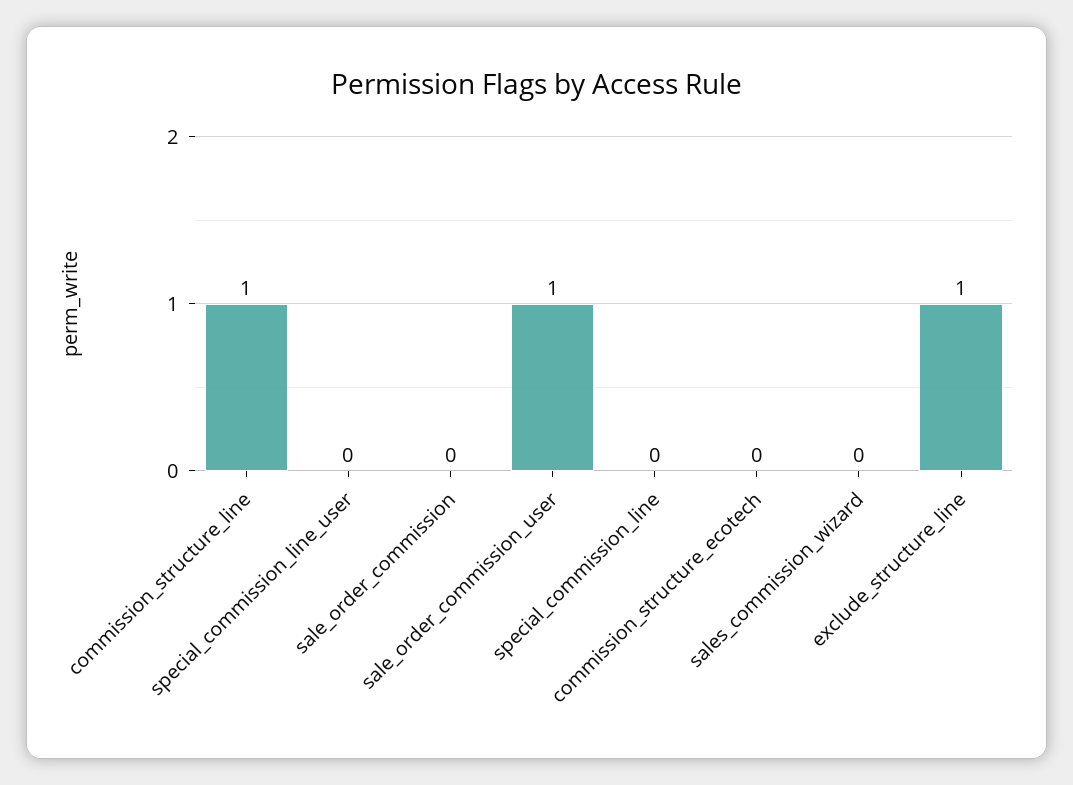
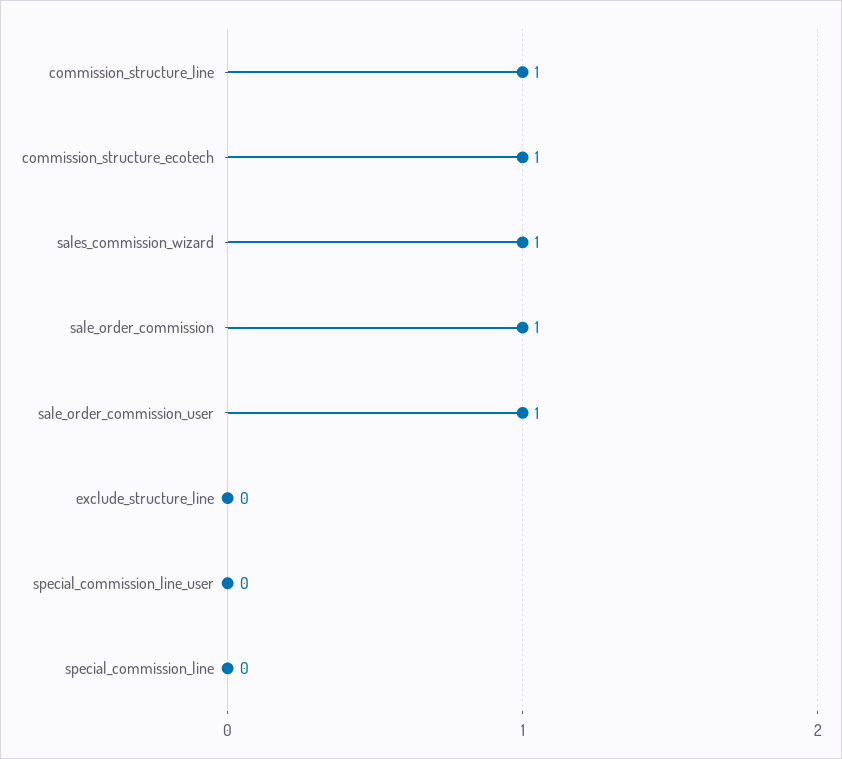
  {
    "commission_structure_line": 1,
    "special_commission_line_user": 0,
-   "sale_order_commission": 0,
+   "sale_order_commission": 1,
    "sale_order_commission_user": 1,
    "special_commission_line": 0,
-   "commission_structure_ecotech": 0,
+   "commission_structure_ecotech": 1,
-   "sales_commission_wizard": 0,
+   "sales_commission_wizard": 1,
-   "exclude_structure_line": 1
+   "exclude_structure_line": 0
  }

